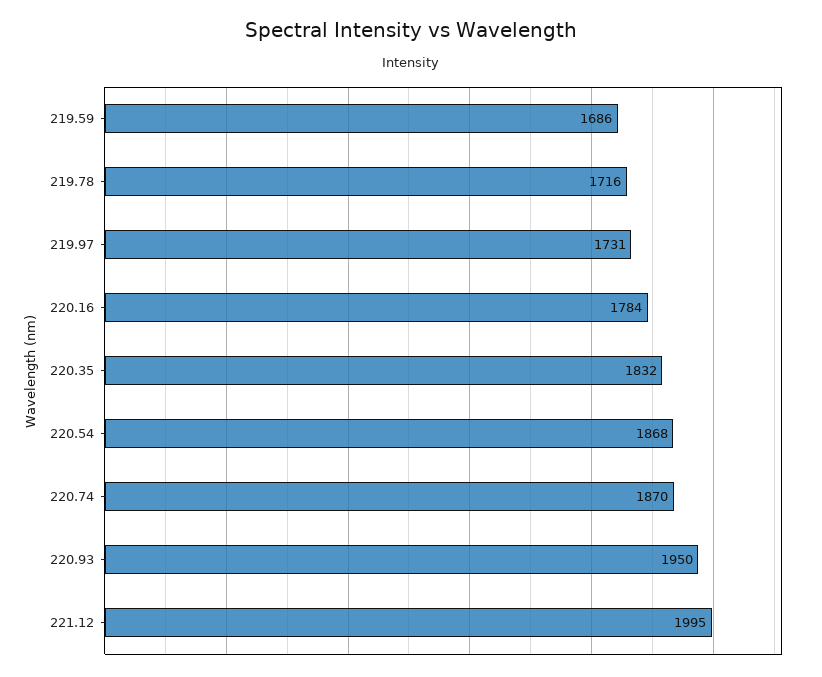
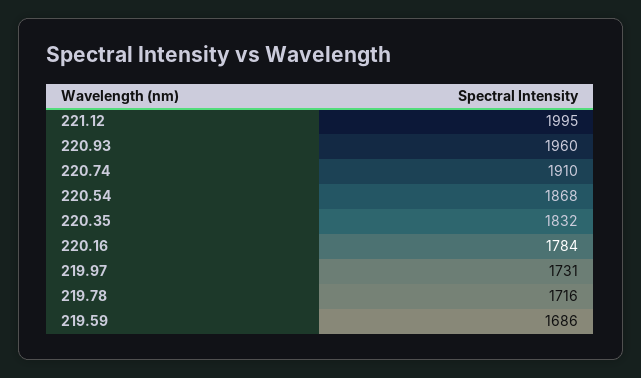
  {
    "219.59": 1686,
    "219.78": 1716,
    "219.97": 1731,
    "220.16": 1784,
    "220.35": 1832,
    "220.54": 1868,
-   "220.74": 1870,
+   "220.74": 1910,
-   "220.93": 1950,
+   "220.93": 1960,
    "221.12": 1995
  }

